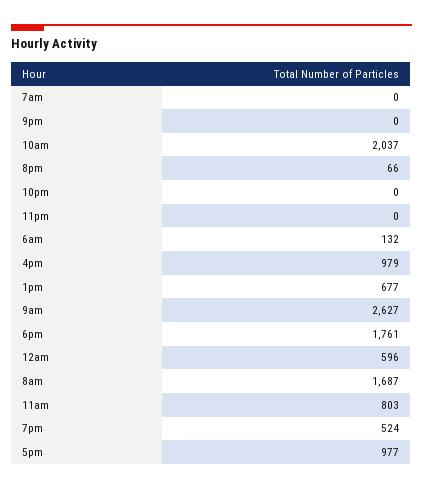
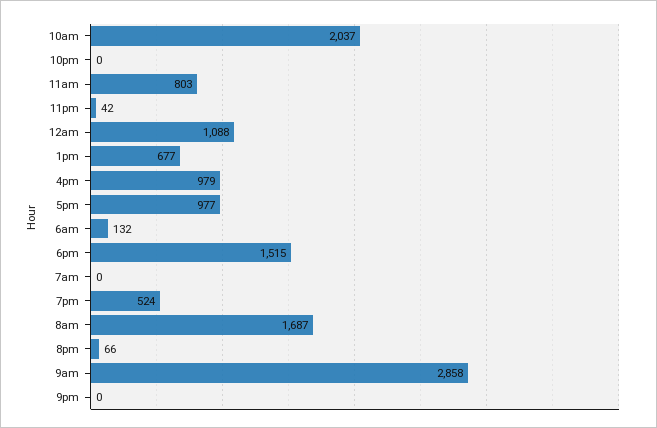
  {
    "7am": 0,
    "9pm": 0,
    "10am": 2037,
    "8pm": 66,
    "10pm": 0,
-   "11pm": 0,
+   "11pm": 42,
    "6am": 132,
    "4pm": 979,
    "1pm": 677,
-   "9am": 2627,
+   "9am": 2858,
-   "6pm": 1761,
+   "6pm": 1515,
-   "12am": 596,
+   "12am": 1088,
    "8am": 1687,
    "11am": 803,
    "7pm": 524,
    "5pm": 977
  }

